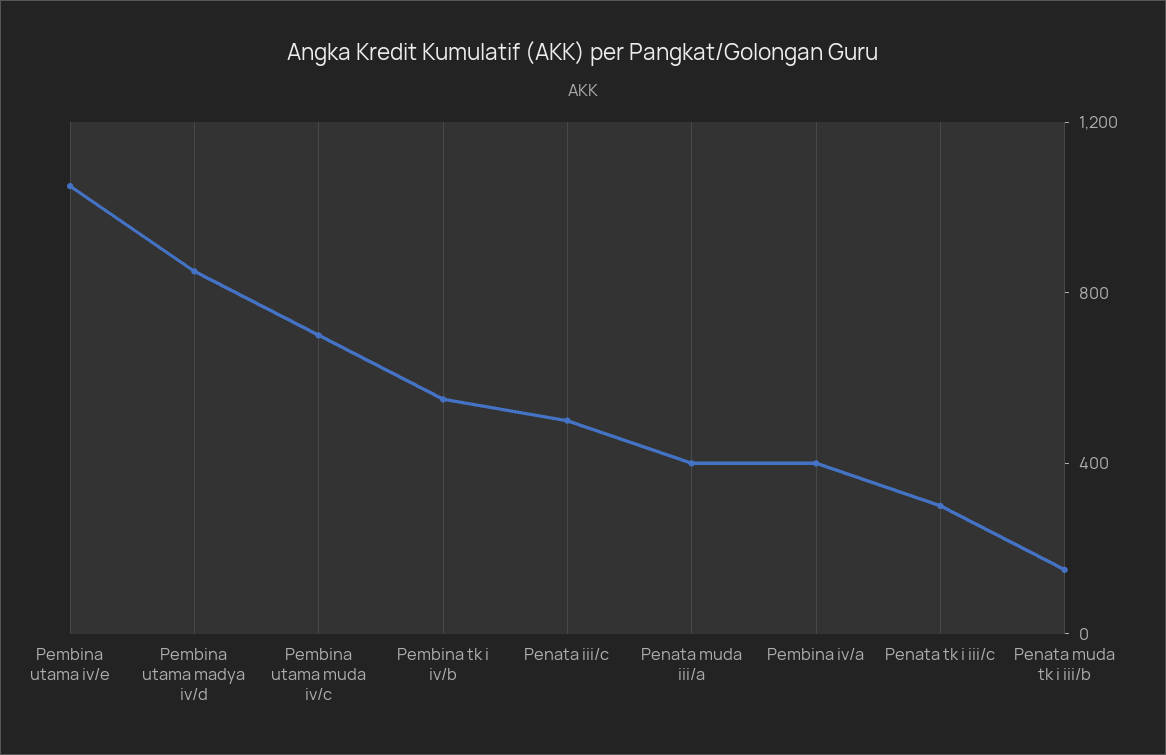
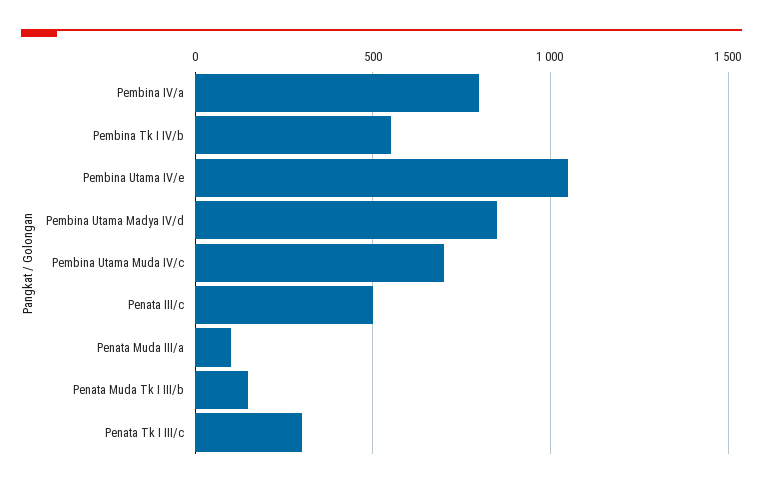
  {
    "Pembina utama iv/e": 1050,
    "Pembina utama madya iv/d": 850,
    "Pembina utama muda iv/c": 700,
    "Pembina tk i iv/b": 550,
    "Penata iii/c": 500,
-   "Penata muda iii/a": 400,
+   "Penata muda iii/a": 100,
-   "Pembina iv/a": 400,
+   "Pembina iv/a": 800,
    "Penata tk i iii/c": 300,
    "Penata muda tk i iii/b": 150
  }

